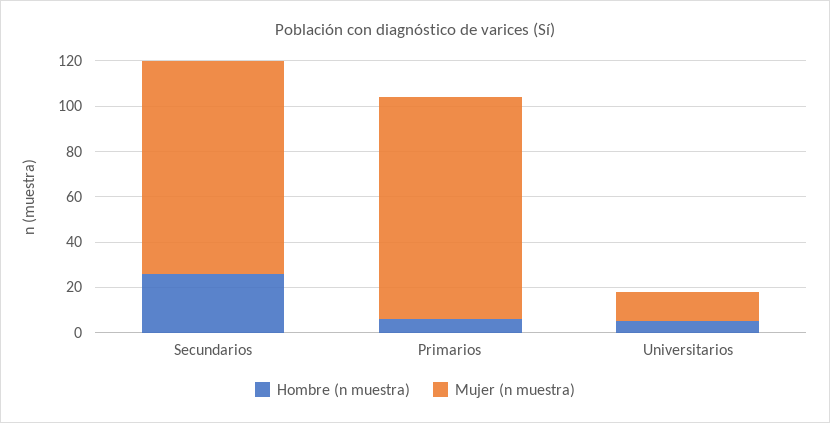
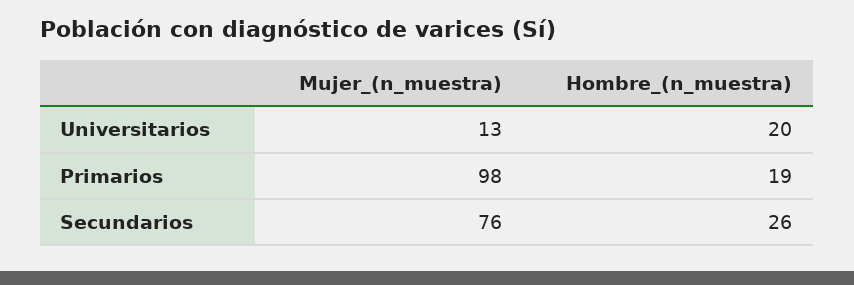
  {
    "Hombre (n muestra)": {
      "Secundarios": 26,
-     "Primarios": 5,
+     "Primarios": 19,
-     "Universitarios": 5
+     "Universitarios": 20
    },
    "Mujer (n muestra)": {
-     "Secundarios": 95,
+     "Secundarios": 76,
      "Primarios": 98,
      "Universitarios": 13
    }
  }

